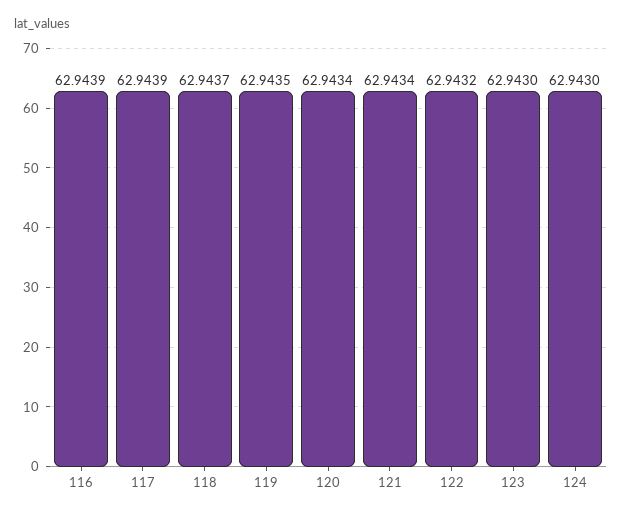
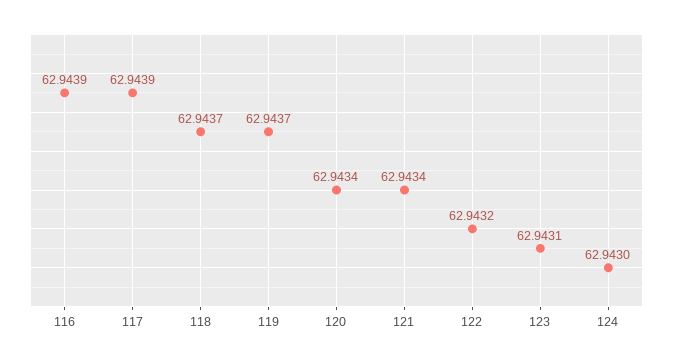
  {
    "116": 62.9439,
    "117": 62.9439,
    "118": 62.9437,
-   "119": 62.9435,
+   "119": 62.9437,
    "120": 62.9434,
    "121": 62.9434,
    "122": 62.9432,
-   "123": 62.943,
+   "123": 62.9431,
    "124": 62.943
  }

